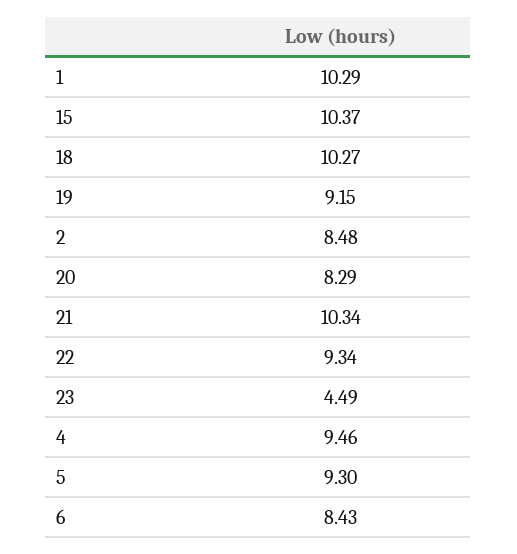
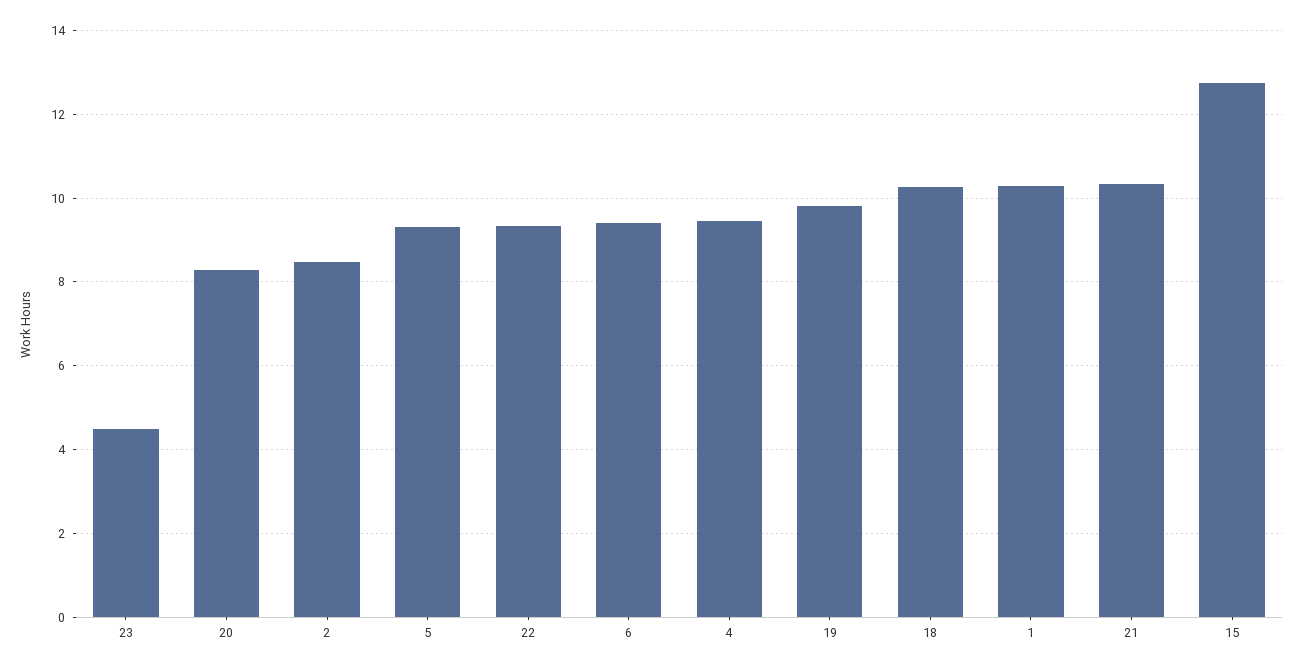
  {
    "1": 10.29,
-   "15": 10.37,
+   "15": 12.8,
    "18": 10.27,
-   "19": 9.15,
+   "19": 9.8,
    "2": 8.48,
    "20": 8.29,
    "21": 10.34,
    "22": 9.34,
    "23": 4.49,
    "4": 9.46,
    "5": 9.3,
-   "6": 8.43
+   "6": 9.4
  }

